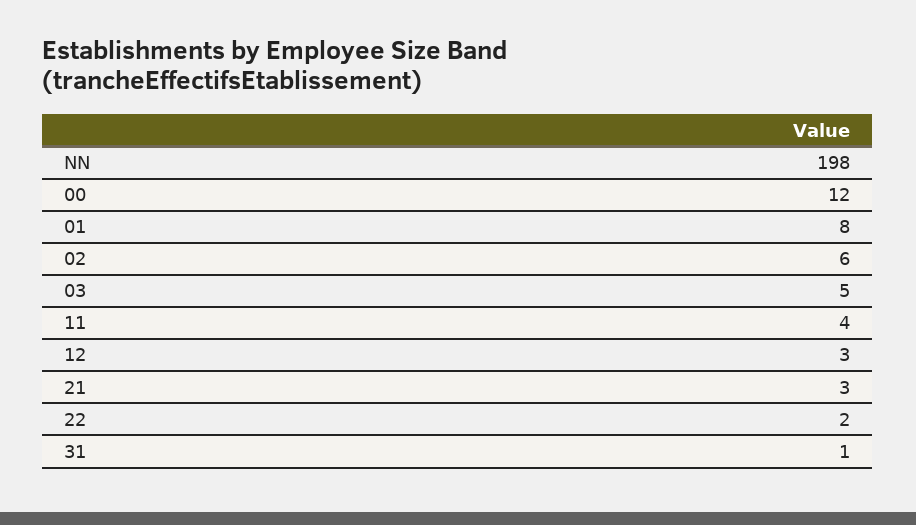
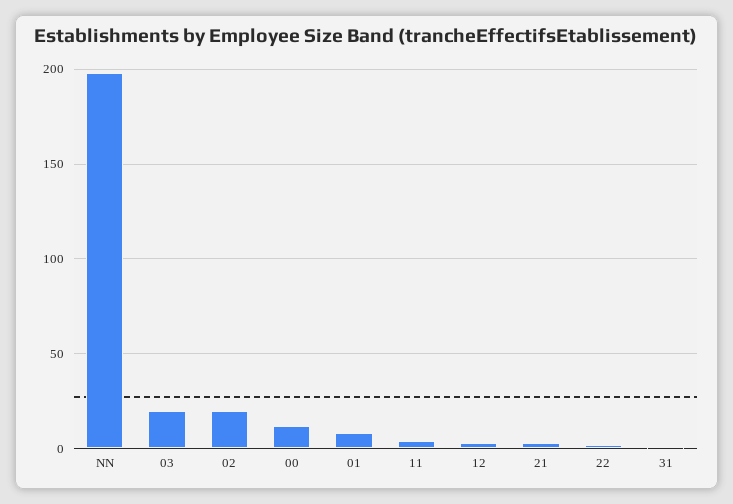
  {
    "NN": 198,
    "00": 12,
    "01": 8,
-   "02": 6,
+   "02": 20,
-   "03": 5,
+   "03": 20,
    "11": 4,
    "12": 3,
    "21": 3,
    "22": 2,
    "31": 1
  }

